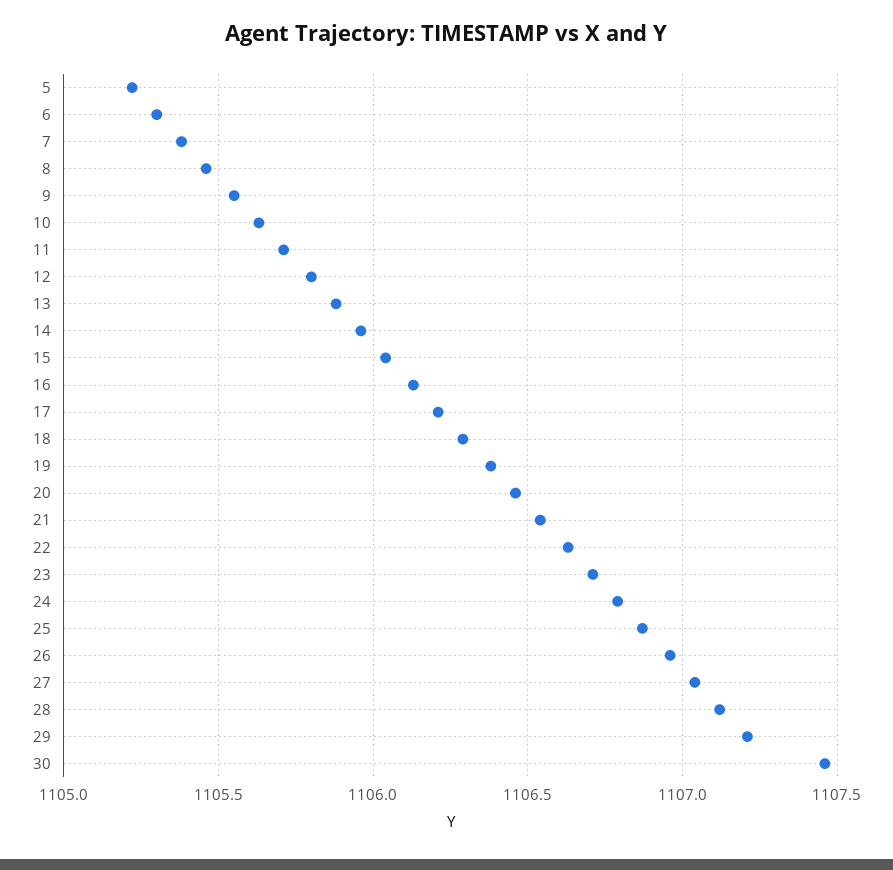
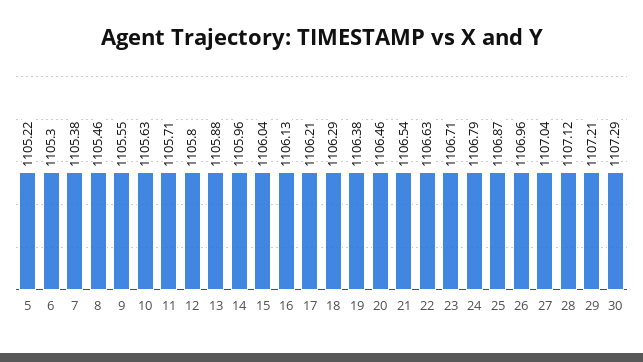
  {
    "5": 1105.22,
    "6": 1105.3,
    "7": 1105.38,
    "8": 1105.46,
    "9": 1105.55,
    "10": 1105.63,
    "11": 1105.71,
    "12": 1105.8,
    "13": 1105.88,
    "14": 1105.96,
    "15": 1106.04,
    "16": 1106.13,
    "17": 1106.21,
    "18": 1106.29,
    "19": 1106.38,
    "20": 1106.46,
    "21": 1106.54,
    "22": 1106.63,
    "23": 1106.71,
    "24": 1106.79,
    "25": 1106.87,
    "26": 1106.96,
    "27": 1107.04,
    "28": 1107.12,
    "29": 1107.21,
-   "30": 1107.45
+   "30": 1107.29
  }

